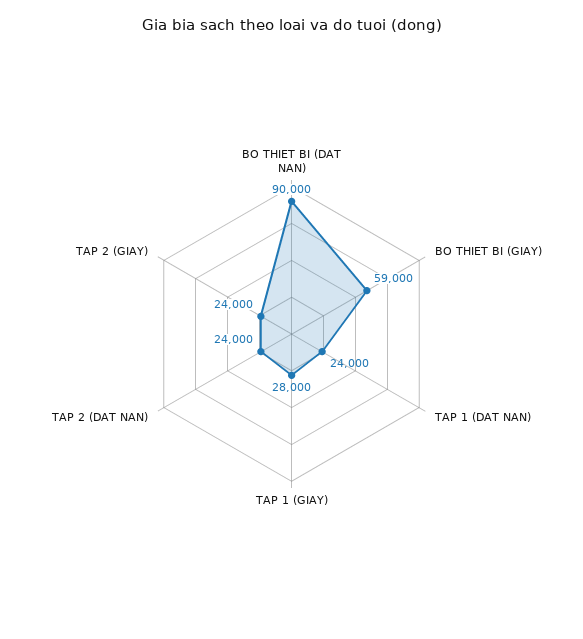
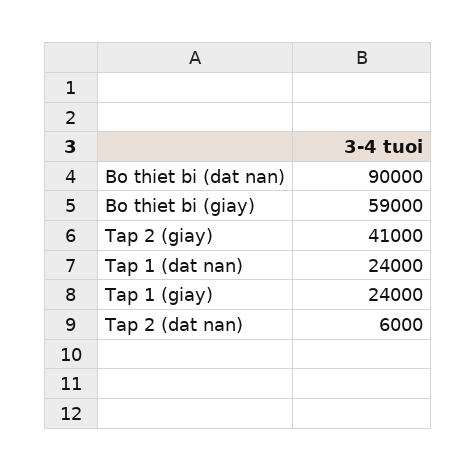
  {
    "BO THIET BI (DAT NAN)": 90000,
    "BO THIET BI (GIAY)": 59000,
    "TAP 1 (DAT NAN)": 24000,
-   "TAP 1 (GIAY)": 28000,
+   "TAP 1 (GIAY)": 24000,
-   "TAP 2 (DAT NAN)": 24000,
+   "TAP 2 (DAT NAN)": 6000,
-   "TAP 2 (GIAY)": 24000
+   "TAP 2 (GIAY)": 41000
  }

